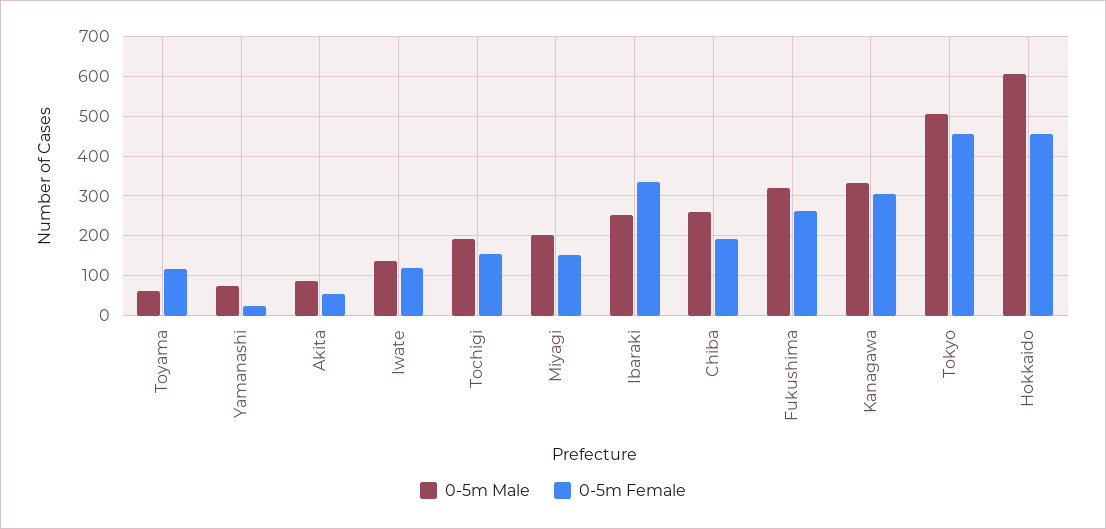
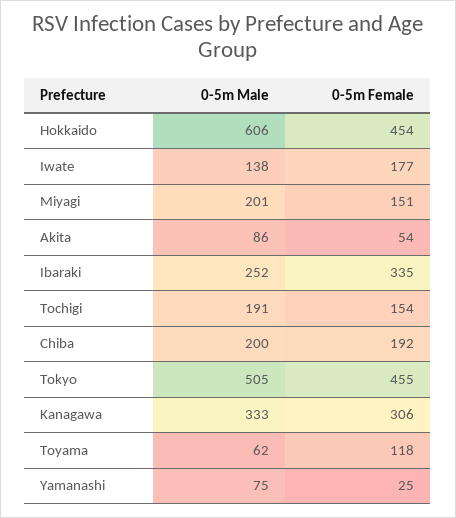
  {
    "0-5m Male": {
      "Toyama": 62,
      "Yamanashi": 75,
      "Akita": 86,
      "Iwate": 138,
      "Tochigi": 191,
      "Miyagi": 201,
      "Ibaraki": 252,
-     "Chiba": 260,
+     "Chiba": 200,
-     "Fukushima": 320,
      "Kanagawa": 333,
      "Tokyo": 505,
      "Hokkaido": 606
    },
    "0-5m Female": {
      "Toyama": 118,
      "Yamanashi": 25,
      "Akita": 54,
-     "Iwate": 120,
+     "Iwate": 177,
      "Tochigi": 154,
      "Miyagi": 151,
      "Ibaraki": 335,
      "Chiba": 192,
-     "Fukushima": 260,
      "Kanagawa": 306,
      "Tokyo": 455,
      "Hokkaido": 454
    }
  }

